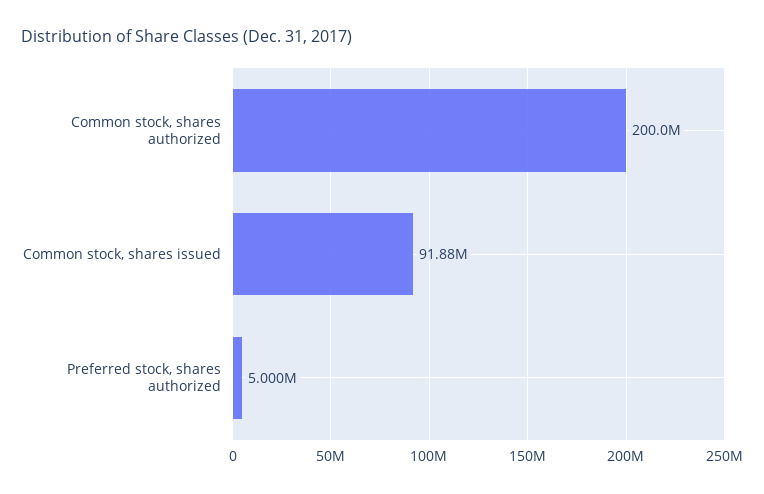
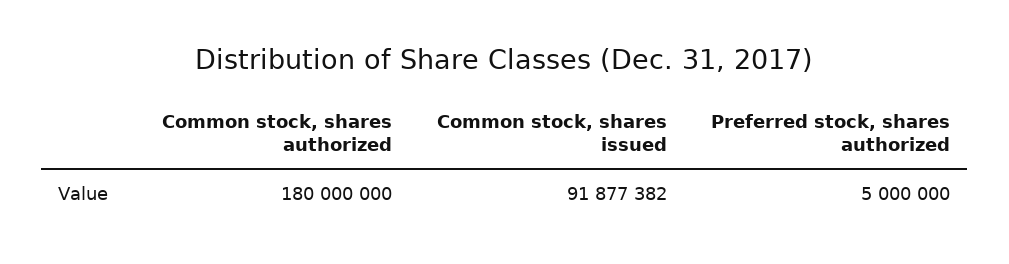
  {
-   "Common stock, shares authorized": 200000000,
+   "Common stock, shares authorized": 180000000,
    "Common stock, shares issued": 91877382,
    "Preferred stock, shares authorized": 5000000
  }

